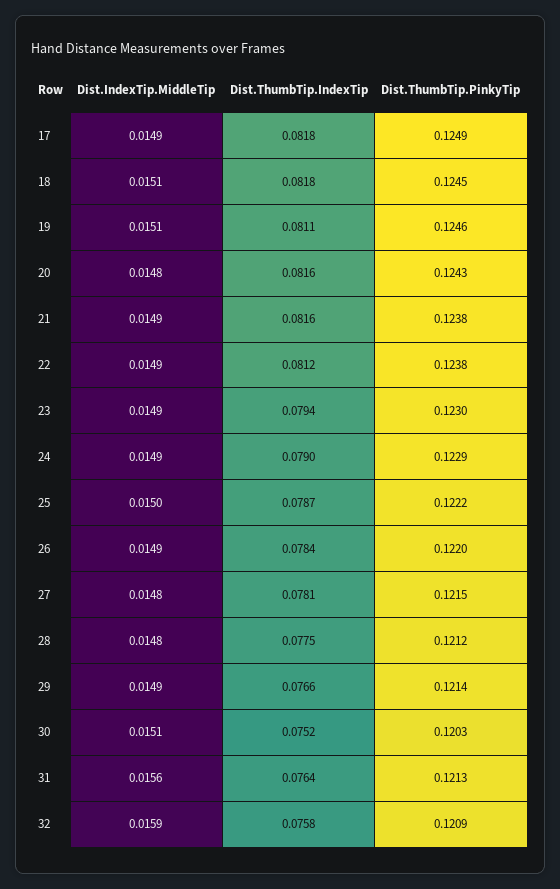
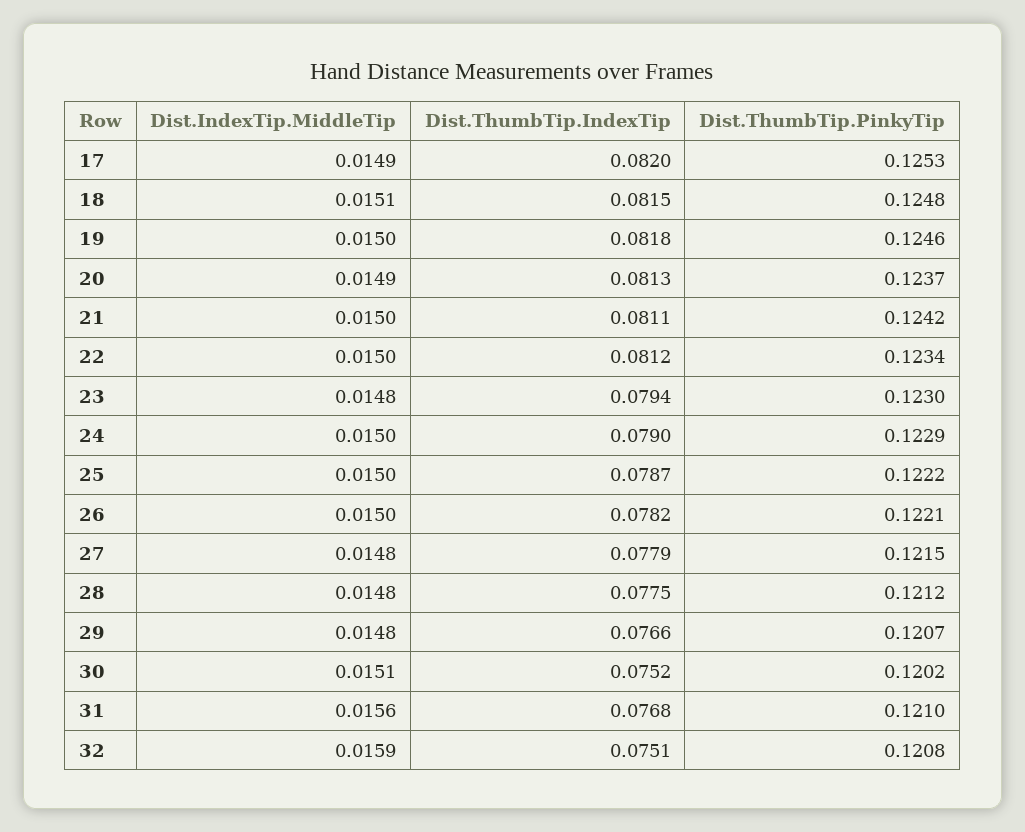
  {
    "Dist.IndexTip.MiddleTip": {
      "17": 0.0149,
      "18": 0.0151,
-     "19": 0.0151,
+     "19": 0.015,
-     "20": 0.0148,
+     "20": 0.0149,
-     "21": 0.0149,
+     "21": 0.015,
-     "22": 0.0149,
+     "22": 0.015,
-     "23": 0.0149,
+     "23": 0.0148,
-     "24": 0.0149,
+     "24": 0.015,
      "25": 0.015,
-     "26": 0.0149,
+     "26": 0.015,
      "27": 0.0148,
      "28": 0.0148,
-     "29": 0.0149,
+     "29": 0.0148,
      "30": 0.0151,
      "31": 0.0156,
      "32": 0.0159
    },
    "Dist.ThumbTip.IndexTip": {
-     "17": 0.0818,
+     "17": 0.082,
-     "18": 0.0818,
+     "18": 0.0815,
-     "19": 0.0811,
+     "19": 0.0818,
-     "20": 0.0816,
+     "20": 0.0813,
-     "21": 0.0816,
+     "21": 0.0811,
      "22": 0.0812,
      "23": 0.0794,
      "24": 0.079,
      "25": 0.0787,
-     "26": 0.0784,
+     "26": 0.0782,
-     "27": 0.0781,
+     "27": 0.0779,
      "28": 0.0775,
      "29": 0.0766,
      "30": 0.0752,
-     "31": 0.0764,
+     "31": 0.0768,
-     "32": 0.0758
+     "32": 0.0751
    },
    "Dist.ThumbTip.PinkyTip": {
-     "17": 0.1249,
+     "17": 0.1253,
-     "18": 0.1245,
+     "18": 0.1248,
      "19": 0.1246,
-     "20": 0.1243,
+     "20": 0.1237,
-     "21": 0.1238,
+     "21": 0.1242,
-     "22": 0.1238,
+     "22": 0.1234,
      "23": 0.123,
      "24": 0.1229,
      "25": 0.1222,
-     "26": 0.122,
+     "26": 0.1221,
      "27": 0.1215,
      "28": 0.1212,
-     "29": 0.1214,
+     "29": 0.1207,
-     "30": 0.1203,
+     "30": 0.1202,
-     "31": 0.1213,
+     "31": 0.121,
-     "32": 0.1209
+     "32": 0.1208
    }
  }

